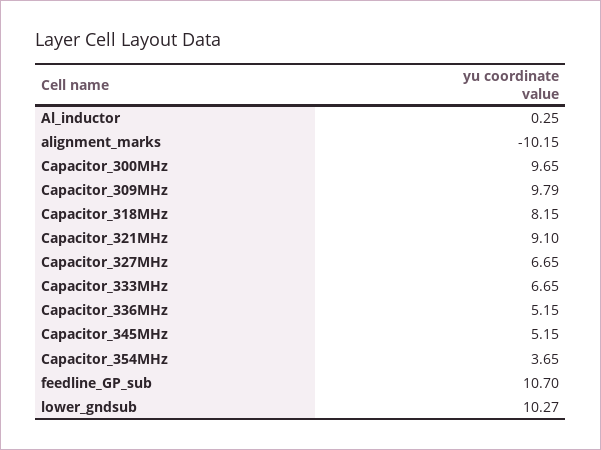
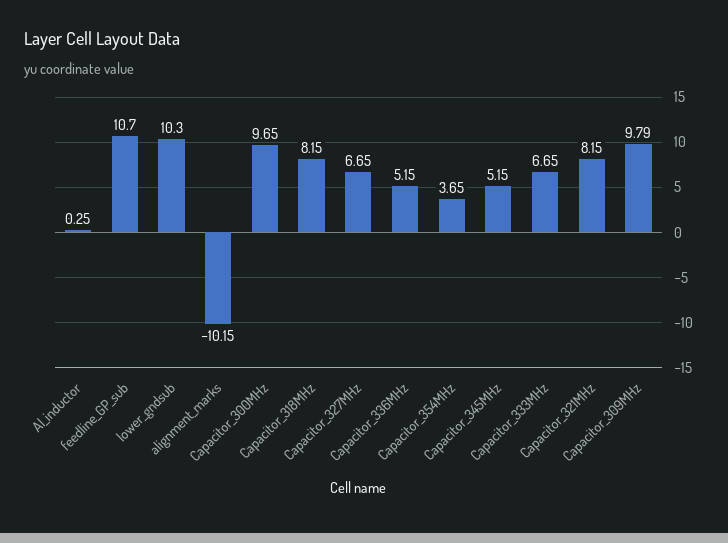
  {
    "Al_inductor": 0.25,
    "alignment_marks": -10.15,
    "Capacitor_300MHz": 9.65,
    "Capacitor_309MHz": 9.79,
    "Capacitor_318MHz": 8.15,
-   "Capacitor_321MHz": 9.1,
+   "Capacitor_321MHz": 8.15,
    "Capacitor_327MHz": 6.65,
    "Capacitor_333MHz": 6.65,
    "Capacitor_336MHz": 5.15,
    "Capacitor_345MHz": 5.15,
    "Capacitor_354MHz": 3.65,
    "feedline_GP_sub": 10.7,
-   "lower_gndsub": 10.27
+   "lower_gndsub": 10.3
  }

